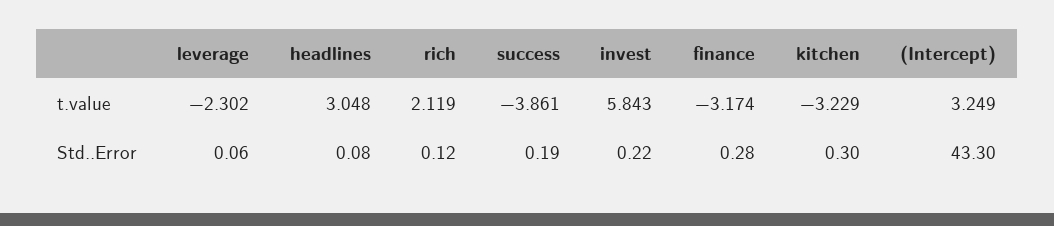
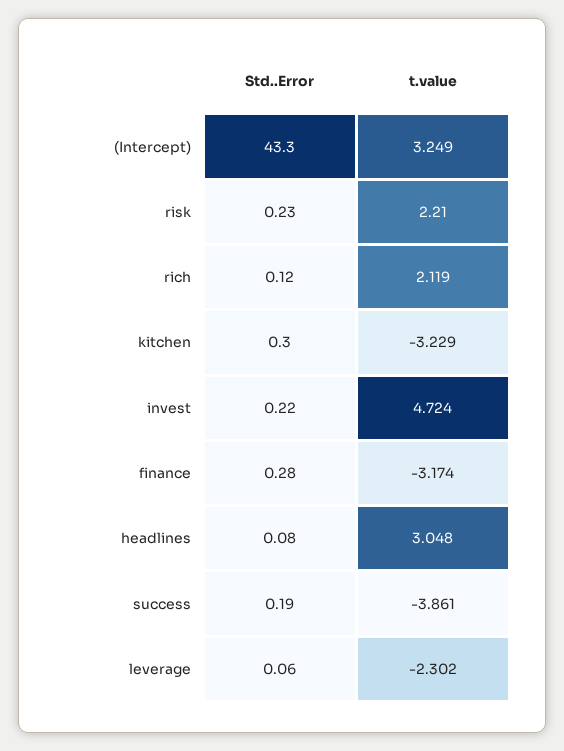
  {
    "leverage": {
      "t.value": -2.302,
      "Std..Error": 0.06
    },
    "headlines": {
      "t.value": 3.048,
      "Std..Error": 0.08
    },
    "rich": {
      "t.value": 2.119,
      "Std..Error": 0.12
    },
    "success": {
      "t.value": -3.861,
      "Std..Error": 0.19
    },
    "invest": {
-     "t.value": 5.843,
+     "t.value": 4.724,
      "Std..Error": 0.22
    },
    "finance": {
      "t.value": -3.174,
      "Std..Error": 0.28
    },
    "kitchen": {
      "t.value": -3.229,
      "Std..Error": 0.3
    },
    "(Intercept)": {
      "t.value": 3.249,
      "Std..Error": 43.3
-   }
+   },
+   "risk": {
+     "Std..Error": 0.23,
+     "t.value": 2.21
+   }
  }

